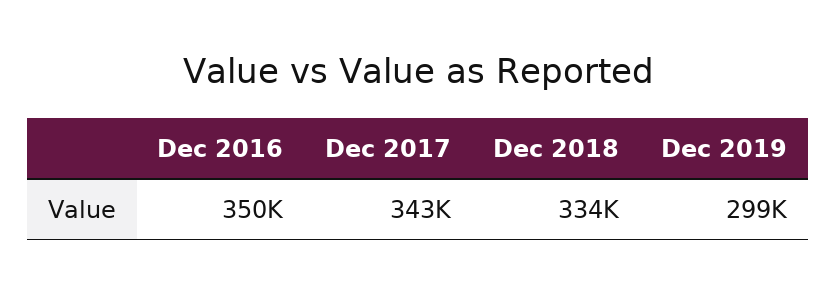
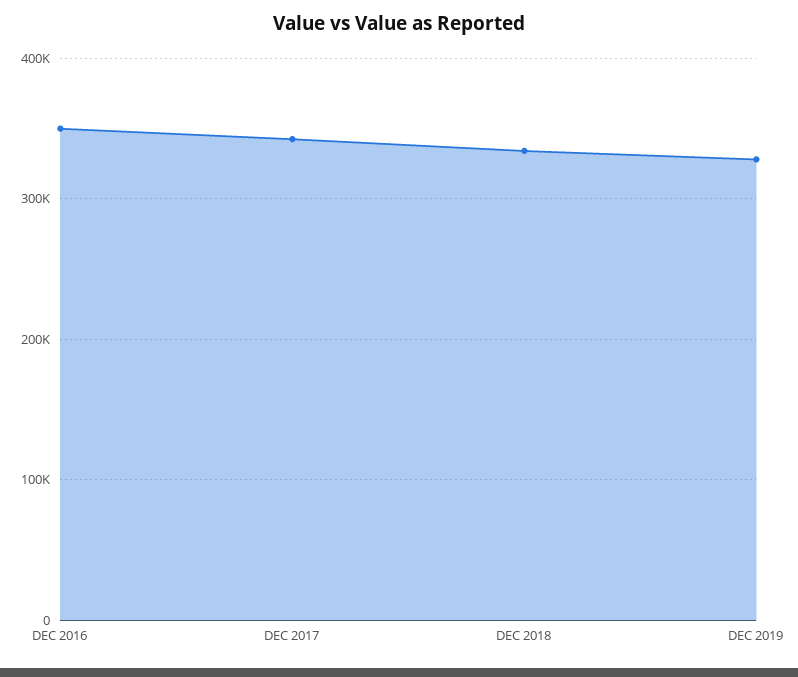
  {
    "Dec 2016": 350000,
    "Dec 2017": 343000,
    "Dec 2018": 334000,
-   "Dec 2019": 299000
+   "Dec 2019": 330000
  }

